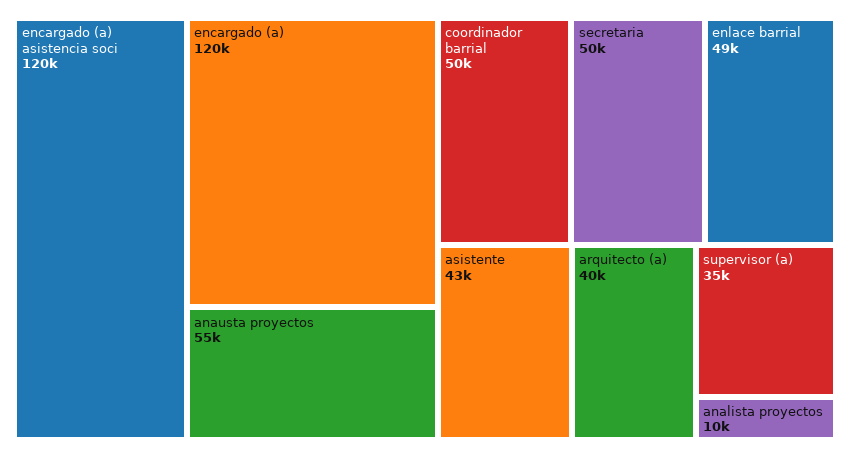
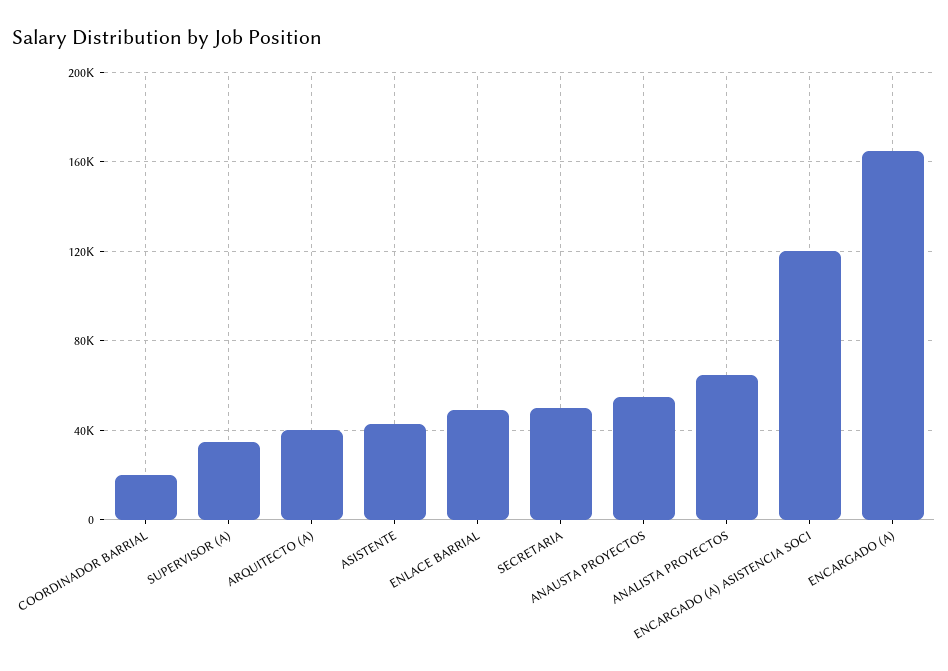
  {
    "encargado (a) asistencia soci": 120000,
-   "encargado (a)": 120000,
+   "encargado (a)": 165000,
    "anausta proyectos": 55000,
-   "coordinador barrial": 50000,
+   "coordinador barrial": 20000,
    "secretaria": 50000,
    "enlace barrial": 49000,
    "asistente": 43000,
    "arquitecto (a)": 40000,
    "supervisor (a)": 35000,
-   "analista proyectos": 10000
+   "analista proyectos": 65000
  }

